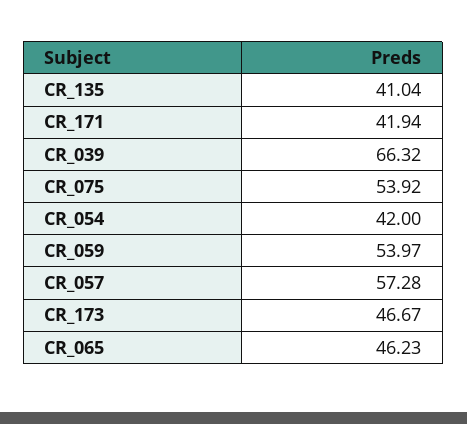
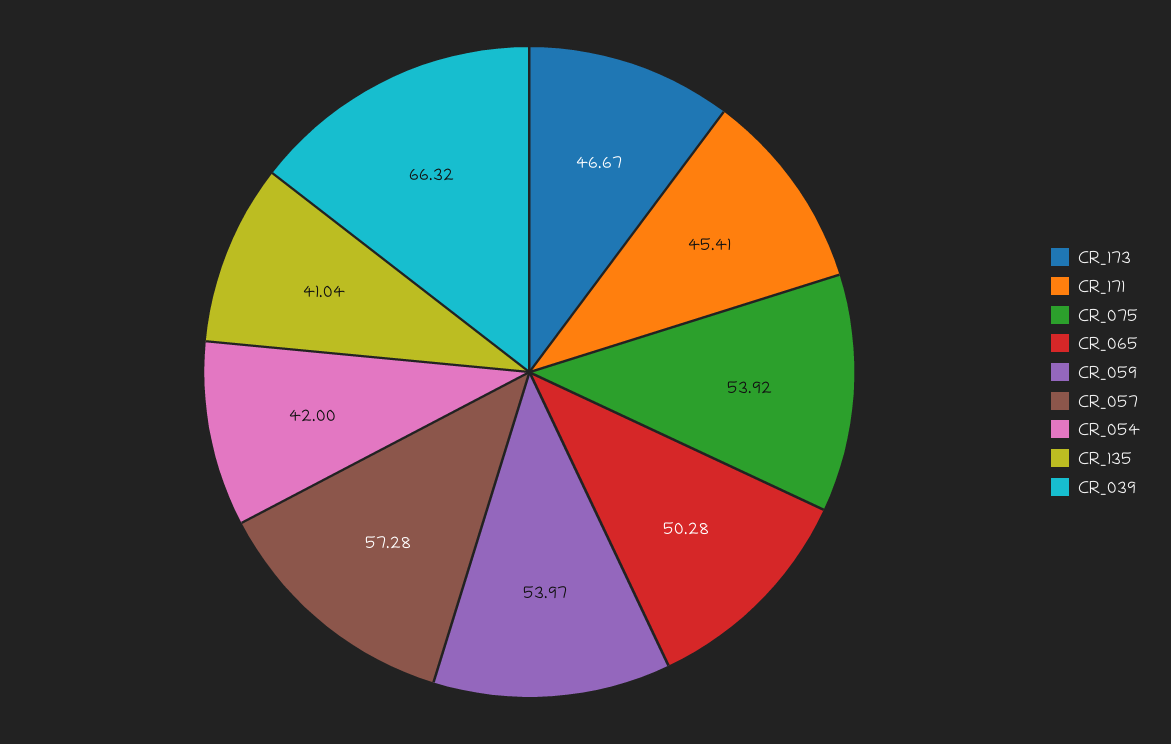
  {
    "CR_135": 41.04,
-   "CR_171": 41.94,
+   "CR_171": 45.41,
    "CR_039": 66.32,
    "CR_075": 53.92,
    "CR_054": 42,
    "CR_059": 53.97,
    "CR_057": 57.28,
    "CR_173": 46.67,
-   "CR_065": 46.23
+   "CR_065": 50.28
  }

